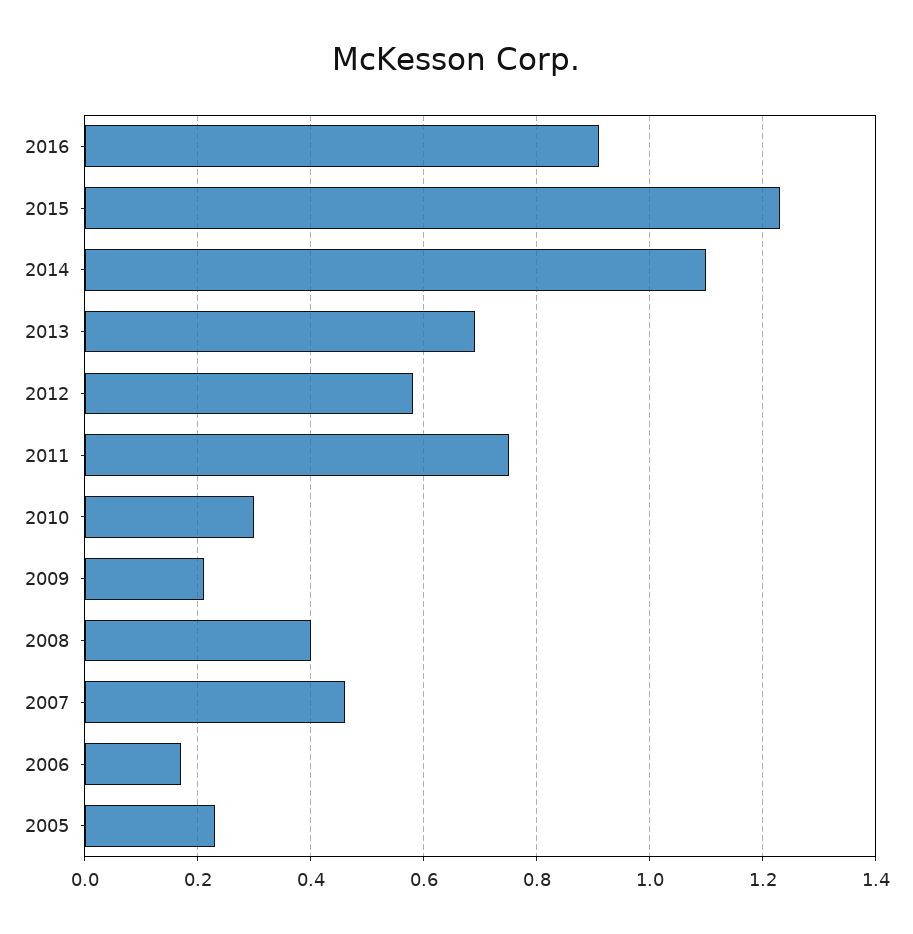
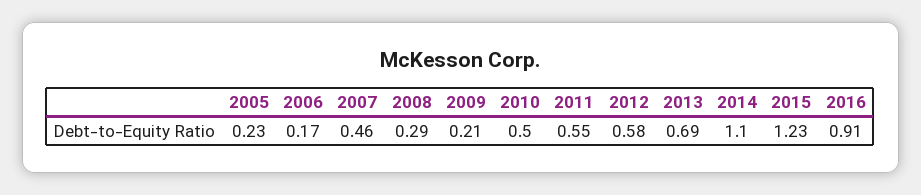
  {
    "2016": 0.91,
    "2015": 1.23,
    "2014": 1.1,
    "2013": 0.69,
    "2012": 0.58,
-   "2011": 0.75,
+   "2011": 0.55,
-   "2010": 0.3,
+   "2010": 0.5,
    "2009": 0.21,
-   "2008": 0.4,
+   "2008": 0.29,
    "2007": 0.46,
    "2006": 0.17,
    "2005": 0.23
  }

